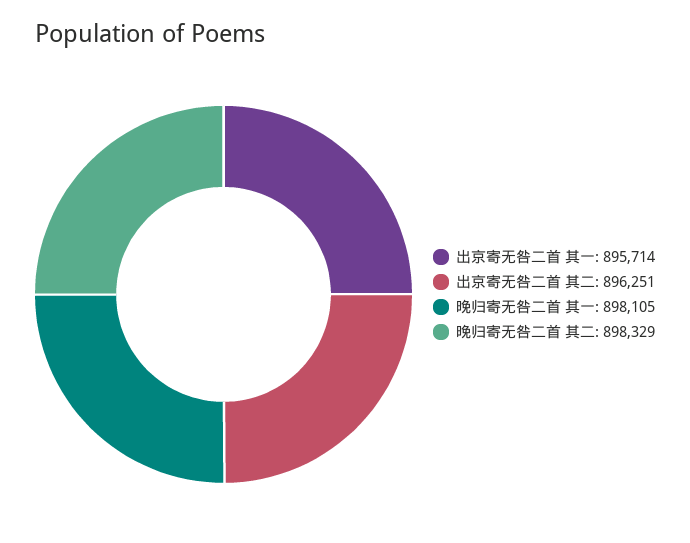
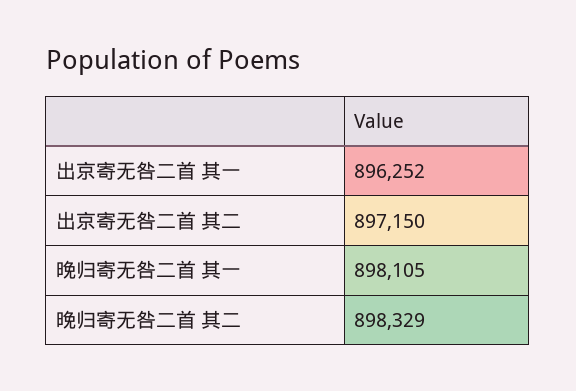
  {
-   "出京寄无咎二首 其一": 895714,
+   "出京寄无咎二首 其一": 896252,
-   "出京寄无咎二首 其二": 896251,
+   "出京寄无咎二首 其二": 897150,
    "晚归寄无咎二首 其一": 898105,
    "晚归寄无咎二首 其二": 898329
  }

